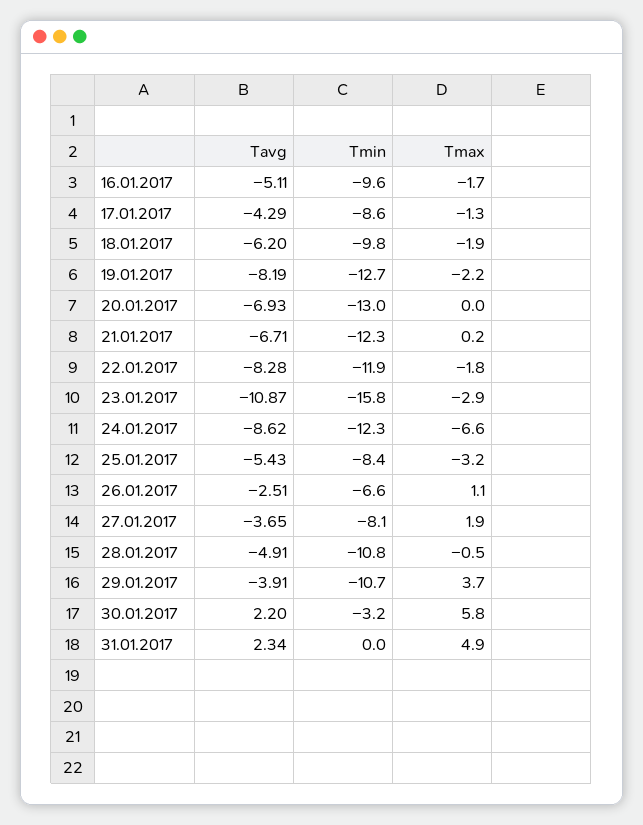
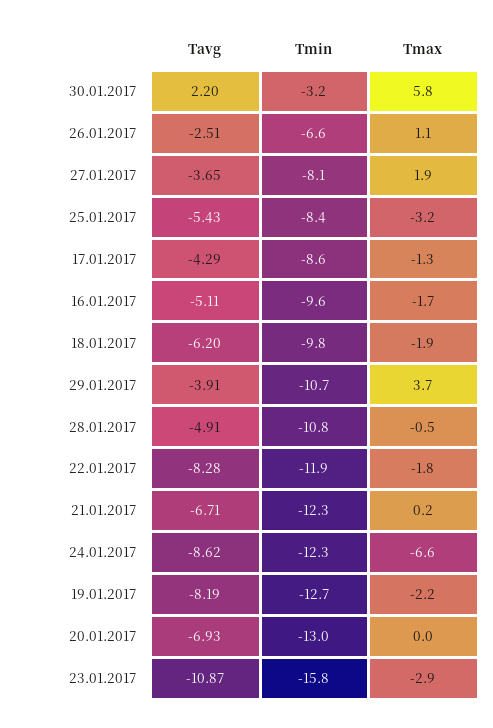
  {
    "Tavg": {
      "16.01.2017": -5.11,
      "17.01.2017": -4.29,
      "18.01.2017": -6.2,
      "19.01.2017": -8.19,
      "20.01.2017": -6.93,
      "21.01.2017": -6.71,
      "22.01.2017": -8.28,
      "23.01.2017": -10.87,
      "24.01.2017": -8.62,
      "25.01.2017": -5.43,
      "26.01.2017": -2.51,
      "27.01.2017": -3.65,
      "28.01.2017": -4.91,
      "29.01.2017": -3.91,
-     "30.01.2017": 2.2,
+     "30.01.2017": 2.2
-     "31.01.2017": 2.34
    },
    "Tmin": {
      "16.01.2017": -9.6,
      "17.01.2017": -8.6,
      "18.01.2017": -9.8,
      "19.01.2017": -12.7,
      "20.01.2017": -13,
      "21.01.2017": -12.3,
      "22.01.2017": -11.9,
      "23.01.2017": -15.8,
      "24.01.2017": -12.3,
      "25.01.2017": -8.4,
      "26.01.2017": -6.6,
      "27.01.2017": -8.1,
      "28.01.2017": -10.8,
      "29.01.2017": -10.7,
-     "30.01.2017": -3.2,
+     "30.01.2017": -3.2
-     "31.01.2017": 0
    },
    "Tmax": {
      "16.01.2017": -1.7,
      "17.01.2017": -1.3,
      "18.01.2017": -1.9,
      "19.01.2017": -2.2,
      "20.01.2017": 0,
      "21.01.2017": 0.2,
      "22.01.2017": -1.8,
      "23.01.2017": -2.9,
      "24.01.2017": -6.6,
      "25.01.2017": -3.2,
      "26.01.2017": 1.1,
      "27.01.2017": 1.9,
      "28.01.2017": -0.5,
      "29.01.2017": 3.7,
-     "30.01.2017": 5.8,
+     "30.01.2017": 5.8
-     "31.01.2017": 4.9
    }
  }

